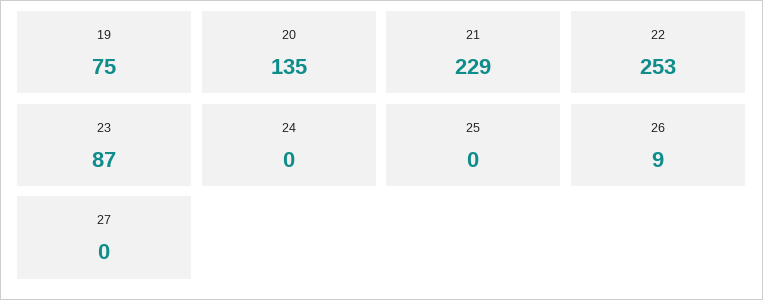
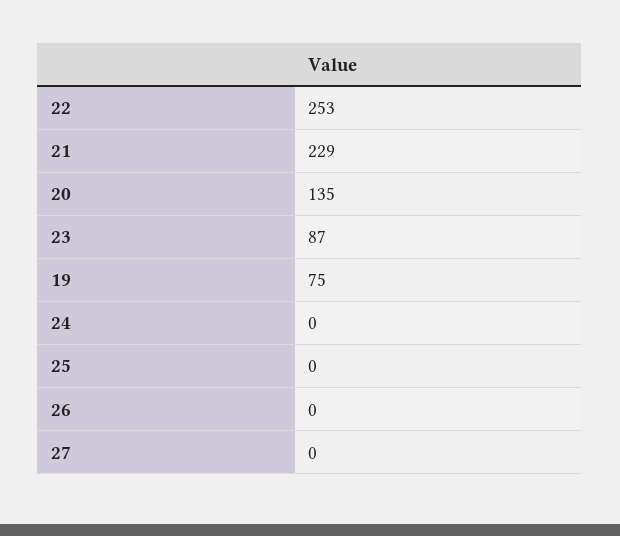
  {
    "19": 75,
    "20": 135,
    "21": 229,
    "22": 253,
    "23": 87,
    "24": 0,
    "25": 0,
-   "26": 9,
+   "26": 0,
    "27": 0
  }

